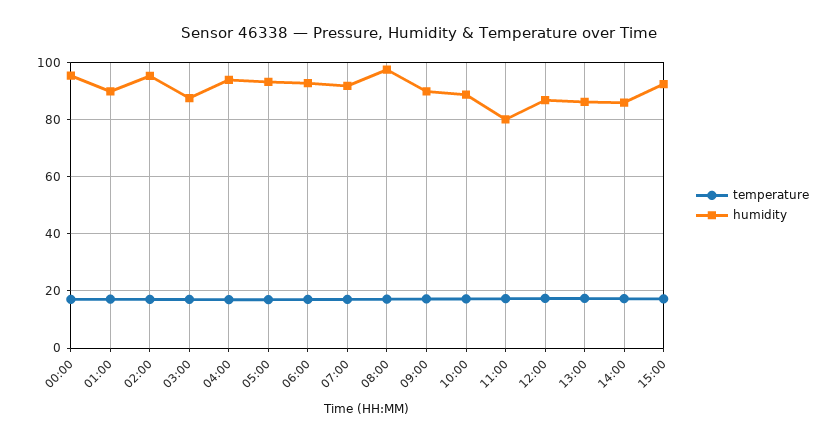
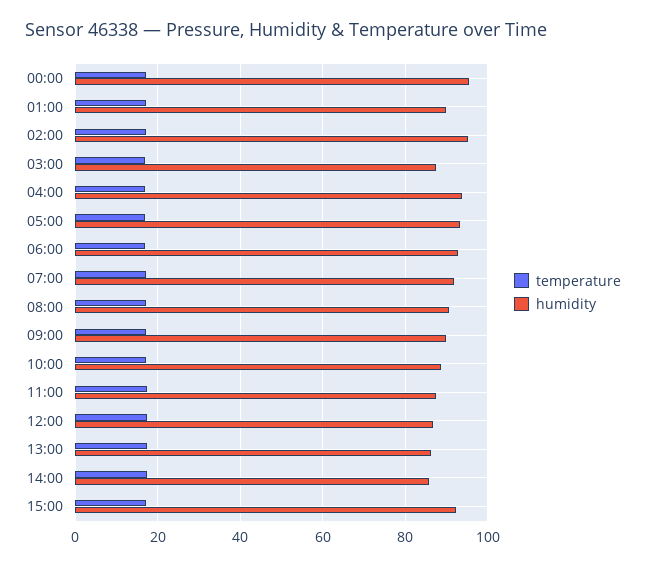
  {
    "temperature": {
      "00:00": 18,
      "01:00": 18,
      "02:00": 18,
      "03:00": 18,
      "04:00": 18,
      "05:00": 18,
      "06:00": 18,
      "07:00": 18,
      "08:00": 18,
      "09:00": 18,
      "10:00": 18,
      "11:00": 18,
      "12:00": 18,
      "13:00": 18,
      "14:00": 18,
      "15:00": 18
    },
    "humidity": {
      "00:00": 96,
      "01:00": 90,
      "02:00": 96,
      "03:00": 88,
      "04:00": 94,
      "05:00": 94,
      "06:00": 92,
      "07:00": 92,
-     "08:00": 97.5,
+     "08:00": 90,
      "09:00": 90,
      "10:00": 88,
-     "11:00": 80,
+     "11:00": 88,
      "12:00": 86,
      "13:00": 86,
      "14:00": 86,
      "15:00": 92
    }
  }

